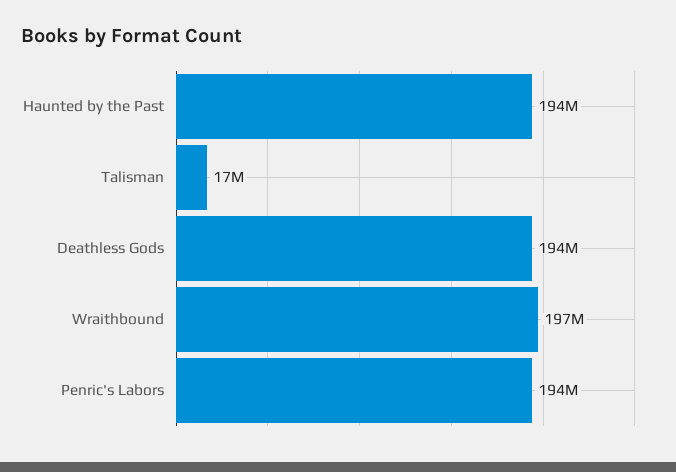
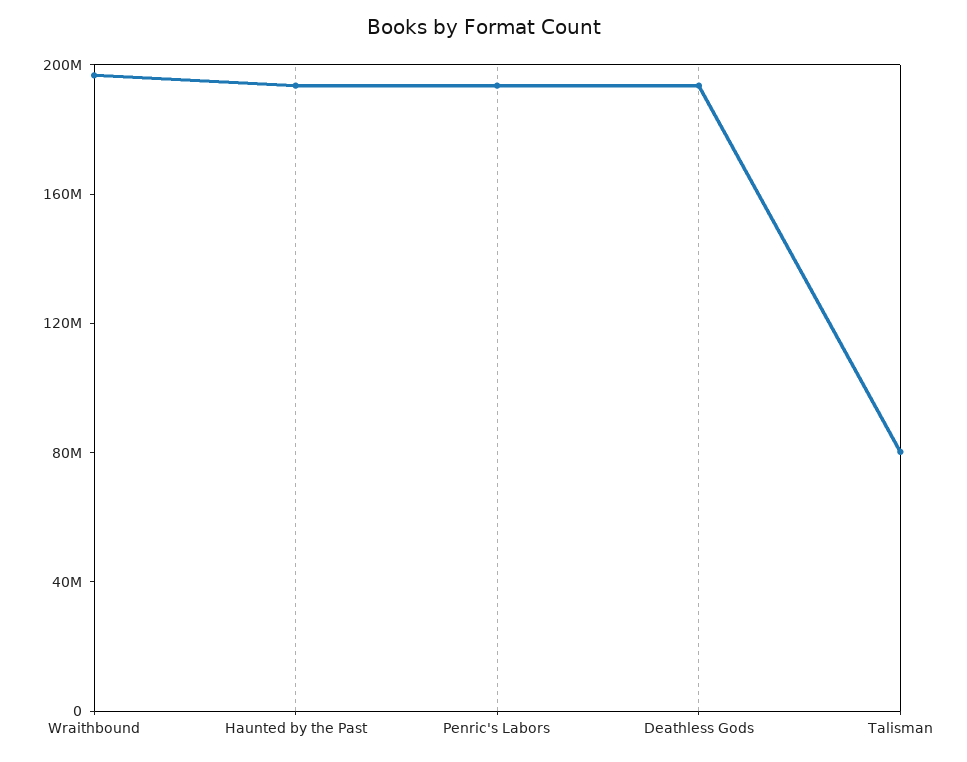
  {
    "Haunted by the Past": 194000000,
-   "Talisman": 17000000,
+   "Talisman": 80000000,
    "Deathless Gods": 194000000,
    "Wraithbound": 197000000,
    "Penric's Labors": 194000000
  }

